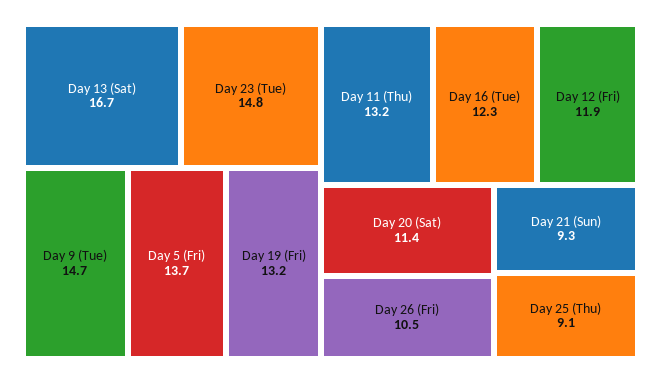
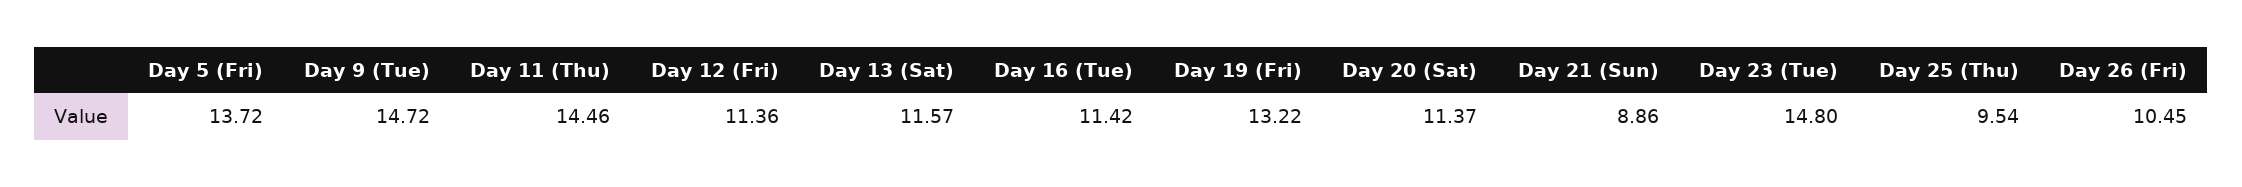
  {
-   "Day 13 (Sat)": 16.7,
+   "Day 13 (Sat)": 11.57,
    "Day 23 (Tue)": 14.8,
    "Day 9 (Tue)": 14.72,
    "Day 5 (Fri)": 13.72,
    "Day 19 (Fri)": 13.22,
-   "Day 11 (Thu)": 13.2,
+   "Day 11 (Thu)": 14.46,
-   "Day 16 (Tue)": 12.3,
+   "Day 16 (Tue)": 11.42,
-   "Day 12 (Fri)": 11.9,
+   "Day 12 (Fri)": 11.36,
    "Day 20 (Sat)": 11.37,
    "Day 26 (Fri)": 10.45,
-   "Day 21 (Sun)": 9.3,
+   "Day 21 (Sun)": 8.86,
-   "Day 25 (Thu)": 9.1
+   "Day 25 (Thu)": 9.54
  }

